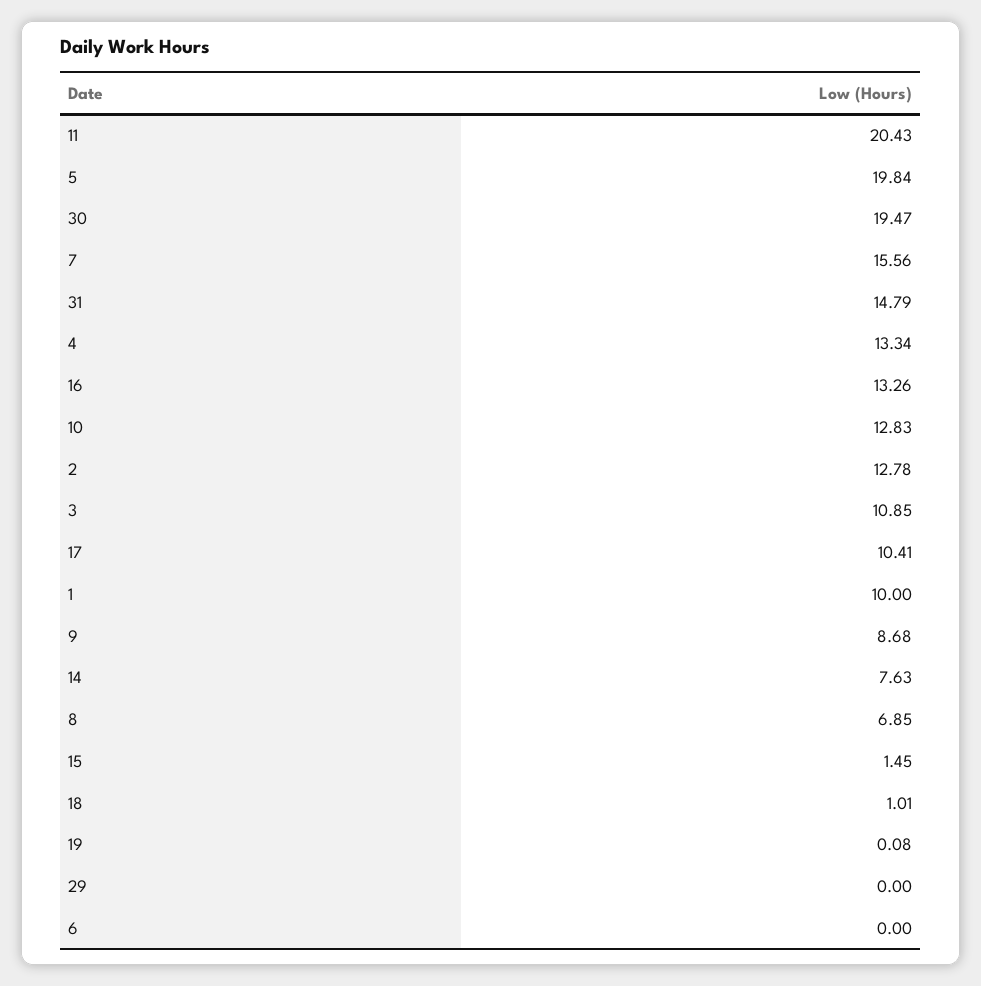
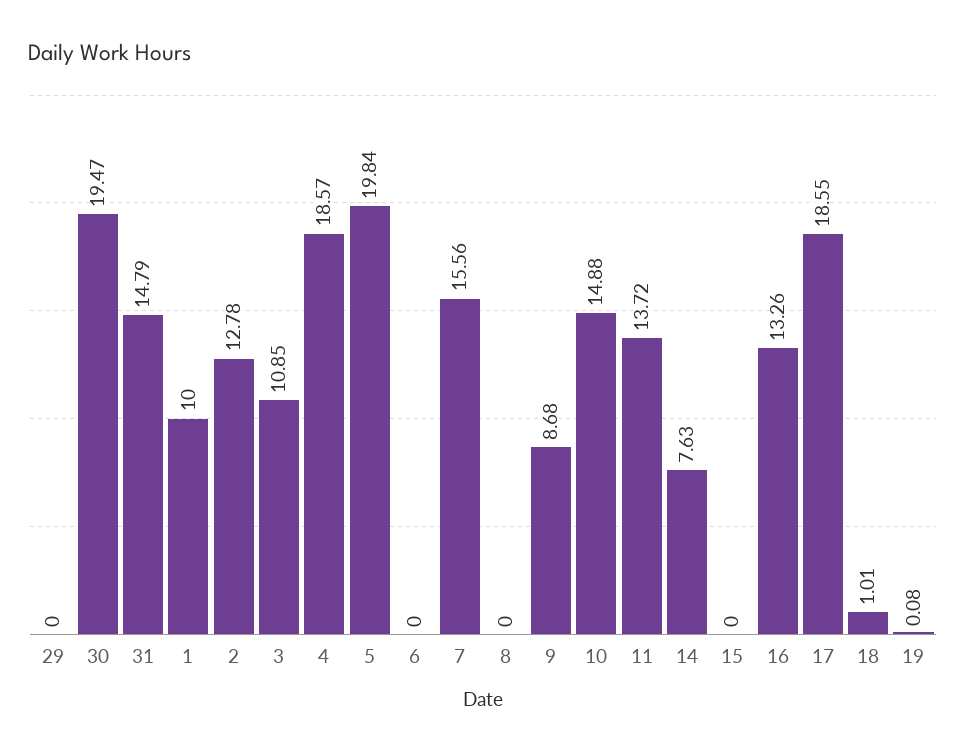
  {
-   "11": 20.43,
+   "11": 13.72,
    "5": 19.84,
    "30": 19.47,
    "7": 15.56,
    "31": 14.79,
-   "4": 13.34,
+   "4": 18.57,
    "16": 13.26,
-   "10": 12.83,
+   "10": 14.88,
    "2": 12.78,
    "3": 10.85,
-   "17": 10.41,
+   "17": 18.55,
    "1": 10,
    "9": 8.68,
    "14": 7.63,
-   "8": 6.85,
+   "8": 0,
-   "15": 1.45,
+   "15": 0,
    "18": 1.01,
    "19": 0.08,
    "29": 0,
    "6": 0
  }

